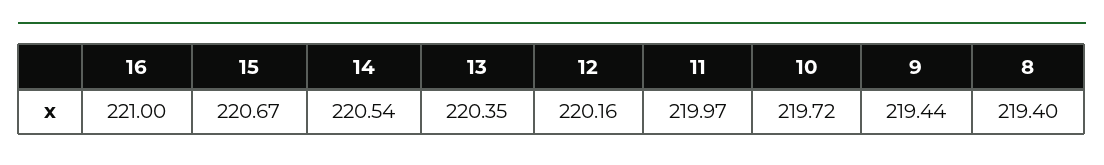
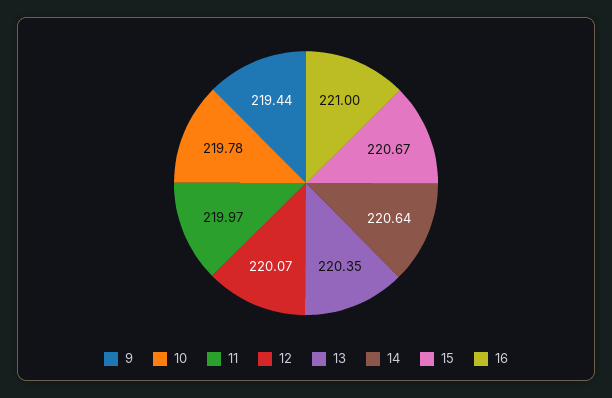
  {
    "16": 221,
    "15": 220.67,
-   "14": 220.54,
+   "14": 220.64,
    "13": 220.35,
-   "12": 220.16,
+   "12": 220.07,
    "11": 219.97,
-   "10": 219.72,
+   "10": 219.78,
-   "9": 219.44,
+   "9": 219.44
-   "8": 219.4
  }

